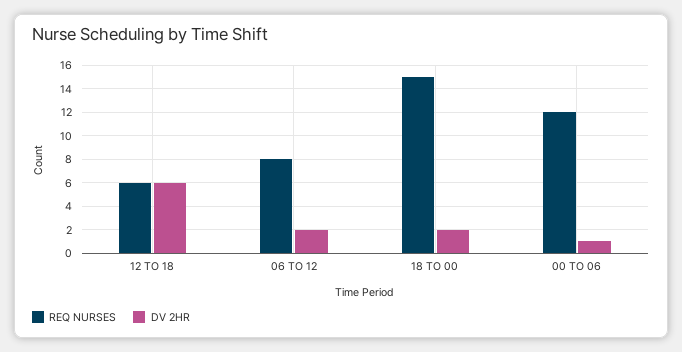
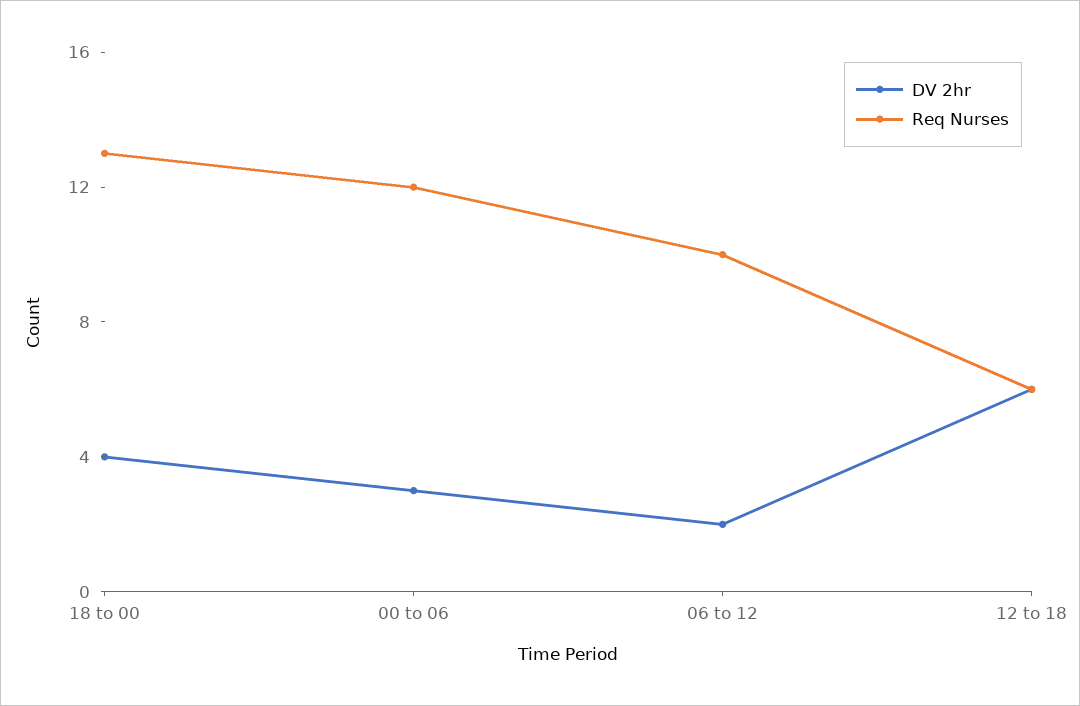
  {
    "REQ NURSES": {
      "12 TO 18": 6,
-     "06 TO 12": 8,
+     "06 TO 12": 10,
-     "18 TO 00": 15,
+     "18 TO 00": 13,
      "00 TO 06": 12
    },
    "DV 2HR": {
      "12 TO 18": 6,
      "06 TO 12": 2,
-     "18 TO 00": 2,
+     "18 TO 00": 4,
-     "00 TO 06": 1
+     "00 TO 06": 3
    }
  }

